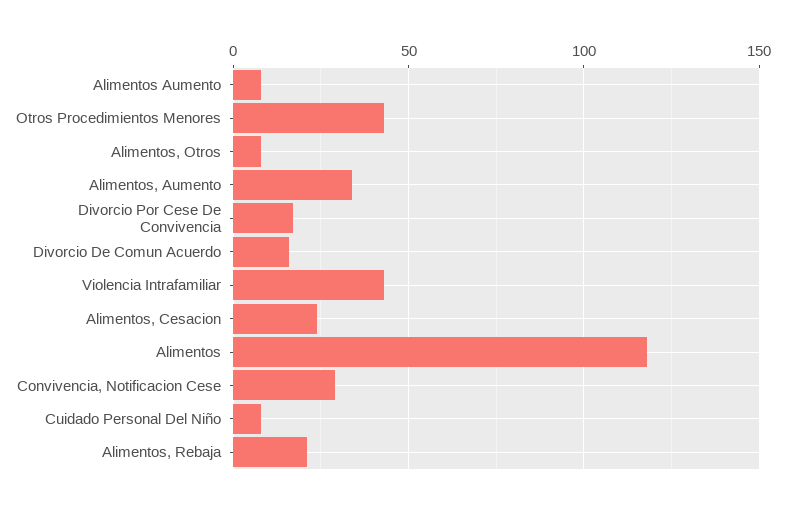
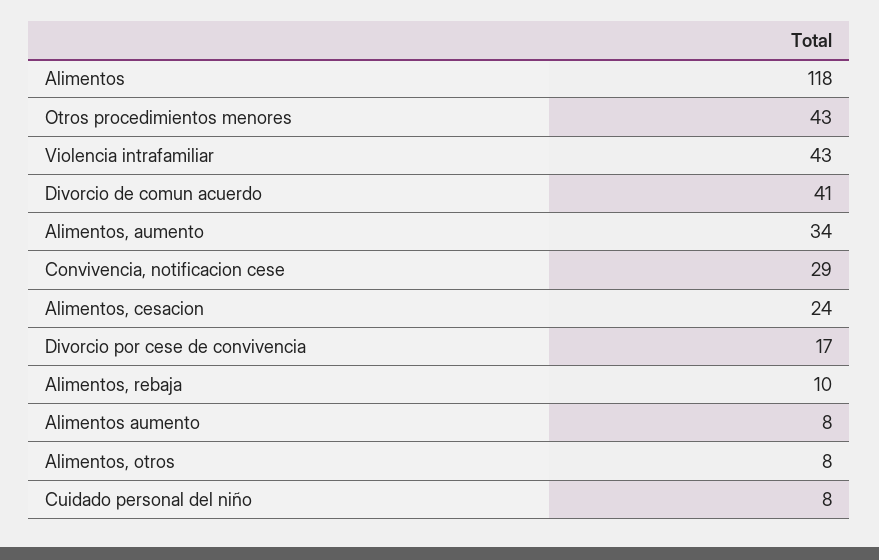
  {
    "Alimentos Aumento": 8,
    "Otros Procedimientos Menores": 43,
    "Alimentos, Otros": 8,
    "Alimentos, Aumento": 34,
    "Divorcio Por Cese De Convivencia": 17,
-   "Divorcio De Comun Acuerdo": 15,
+   "Divorcio De Comun Acuerdo": 41,
    "Violencia Intrafamiliar": 43,
    "Alimentos, Cesacion": 24,
    "Alimentos": 118,
    "Convivencia, Notificacion Cese": 29,
    "Cuidado Personal Del Niño": 8,
-   "Alimentos, Rebaja": 20
+   "Alimentos, Rebaja": 10
  }

